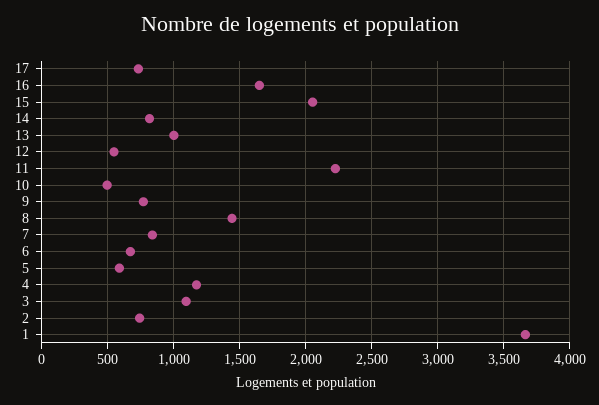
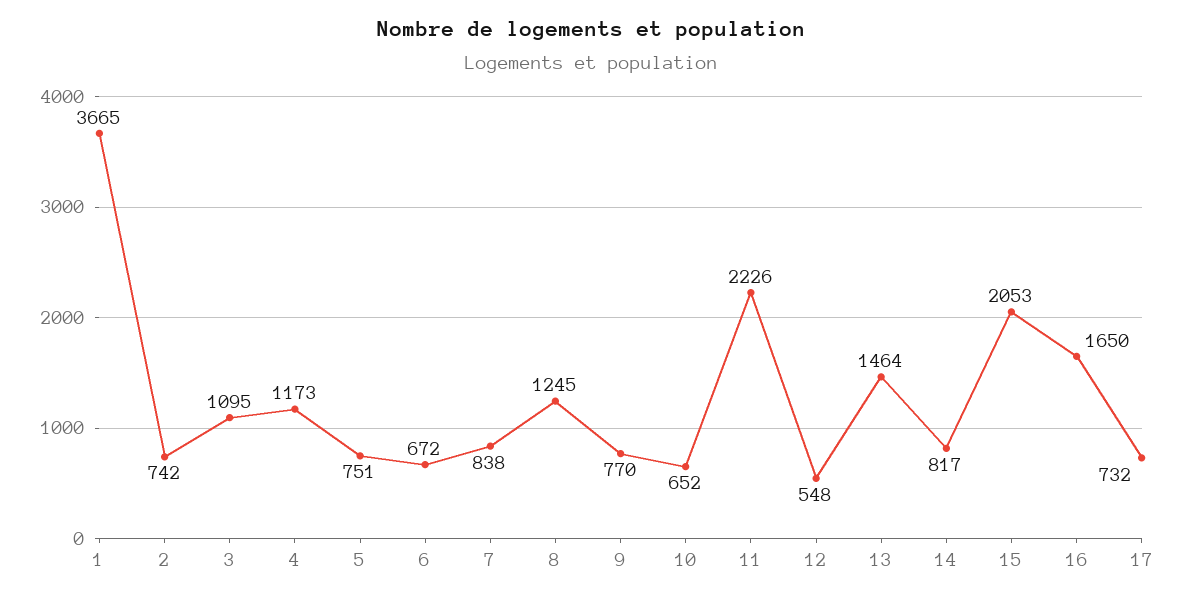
  {
    "17": 732,
    "16": 1650,
    "15": 2053,
    "14": 817,
-   "13": 1000,
+   "13": 1464,
    "12": 548,
    "11": 2226,
-   "10": 500,
+   "10": 652,
    "9": 770,
-   "8": 1450,
+   "8": 1245,
    "7": 838,
    "6": 672,
-   "5": 600,
+   "5": 751,
    "4": 1173,
    "3": 1095,
    "2": 742,
    "1": 3665
  }

